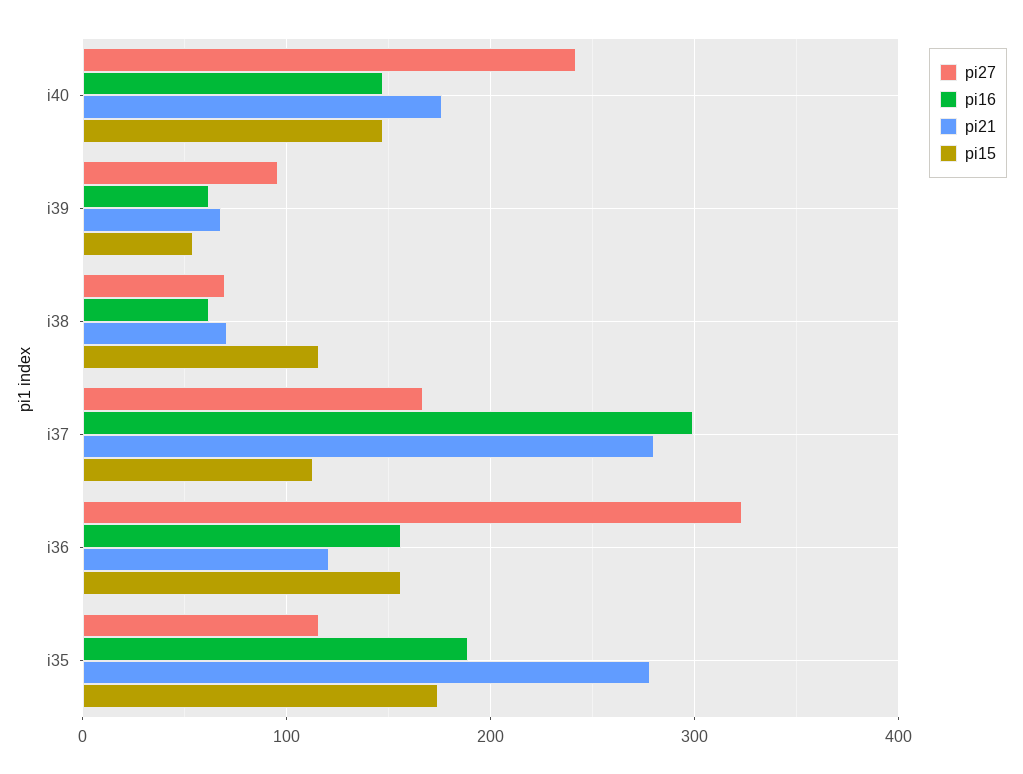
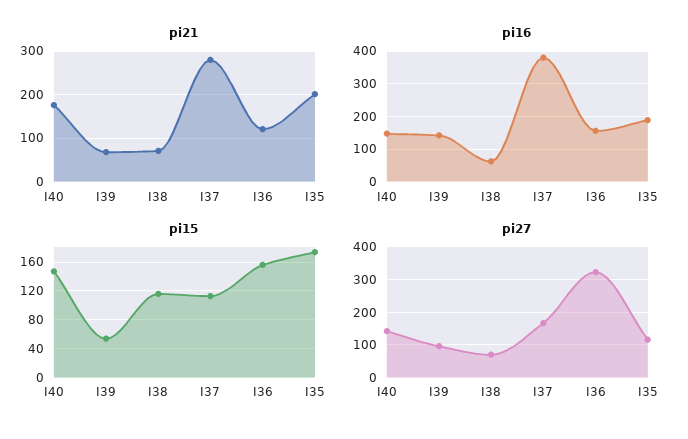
  {
    "pi27": {
-     "i40": 240,
+     "i40": 140,
      "i39": 100,
      "i38": 70,
      "i37": 170,
      "i36": 320,
      "i35": 120
    },
    "pi16": {
      "i40": 150,
-     "i39": 60,
+     "i39": 140,
      "i38": 60,
-     "i37": 300,
+     "i37": 380,
      "i36": 160,
      "i35": 190
    },
    "pi21": {
      "i40": 180,
      "i39": 70,
      "i38": 70,
      "i37": 280,
      "i36": 120,
-     "i35": 280
+     "i35": 200
    },
    "pi15": {
      "i40": 150,
      "i39": 50,
      "i38": 120,
      "i37": 110,
      "i36": 160,
      "i35": 170
    }
  }

